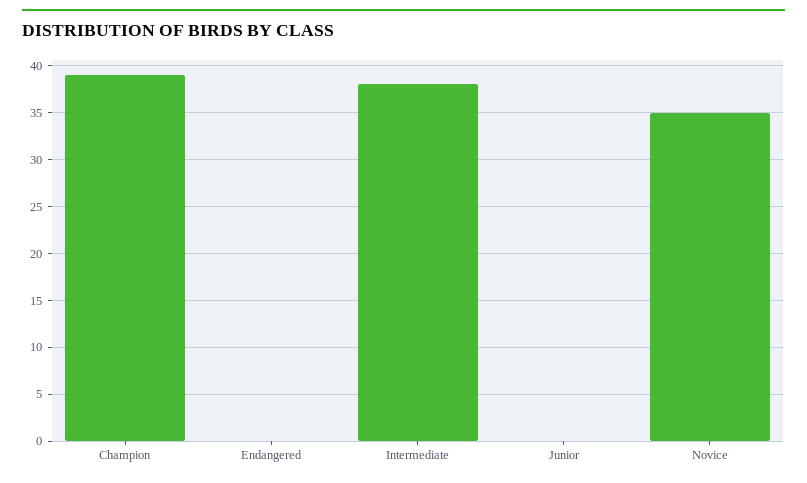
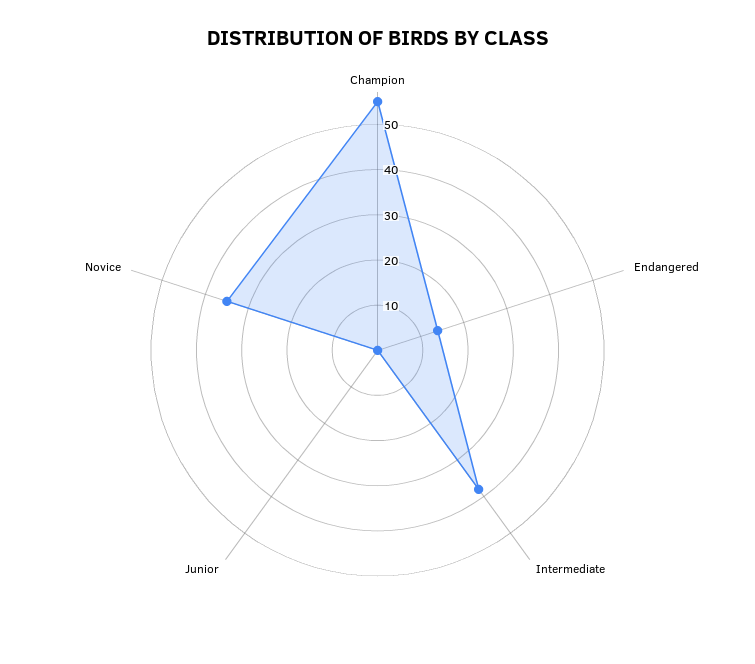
  {
-   "Champion": 39,
+   "Champion": 55,
-   "Endangered": 0,
+   "Endangered": 15,
    "Intermediate": 38,
    "Junior": 0,
    "Novice": 35
  }

